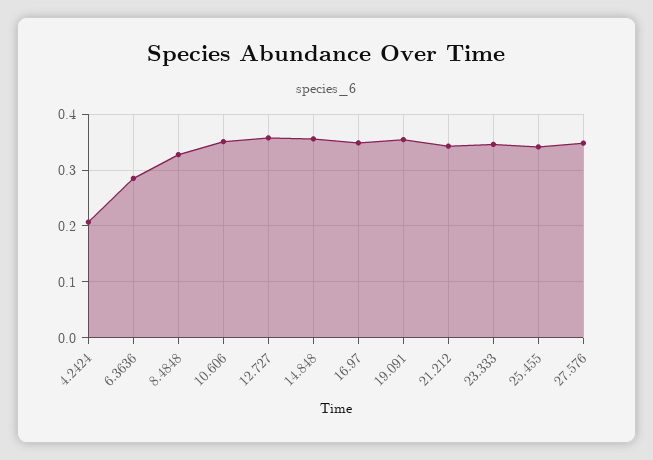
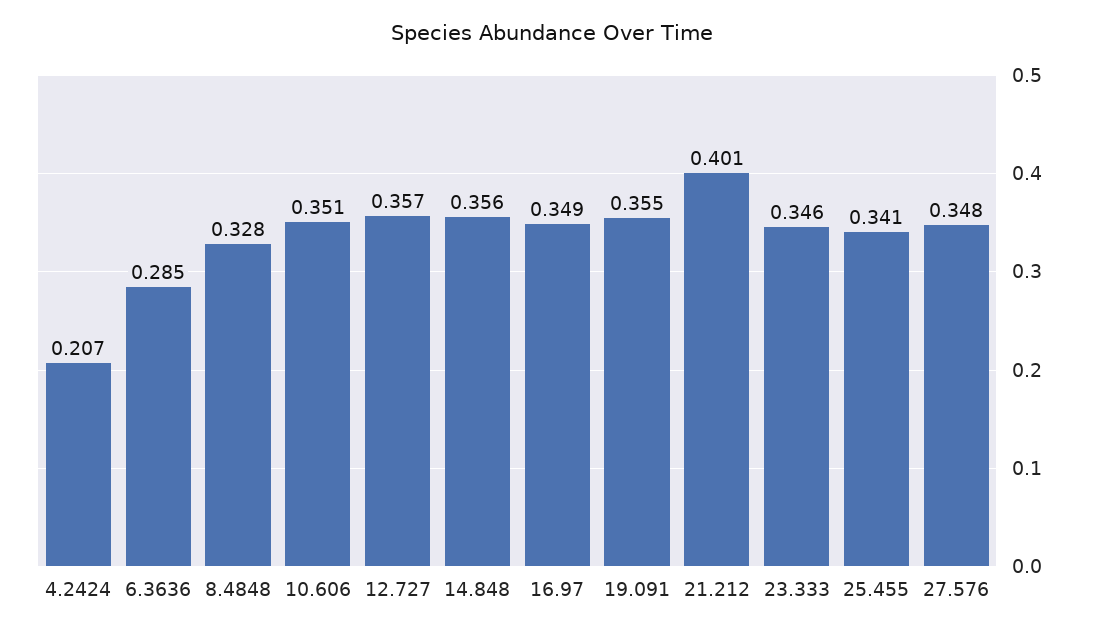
  {
    "4.2424": 0.207,
    "6.3636": 0.285,
    "8.4848": 0.328,
    "10.606": 0.351,
    "12.727": 0.357,
    "14.848": 0.356,
    "16.97": 0.349,
    "19.091": 0.355,
-   "21.212": 0.34,
+   "21.212": 0.401,
    "23.333": 0.346,
    "25.455": 0.341,
    "27.576": 0.348
  }

